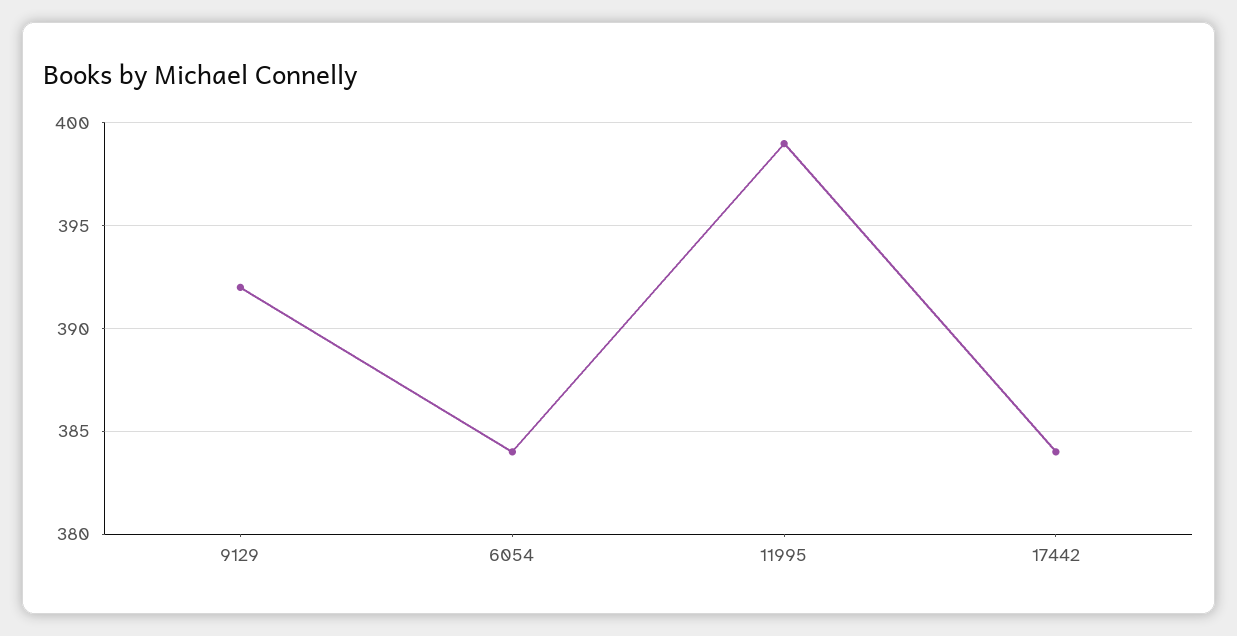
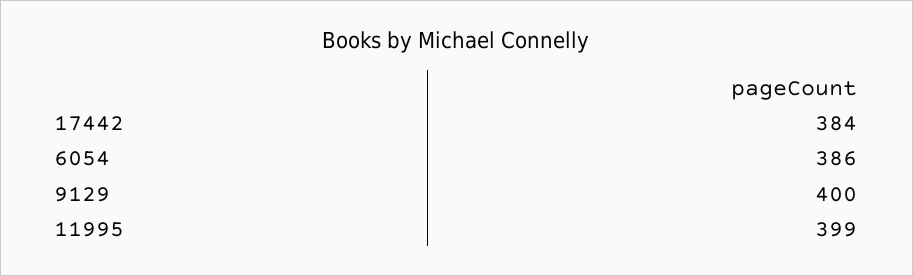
  {
-   "9129": 392,
+   "9129": 400,
-   "6054": 384,
+   "6054": 386,
    "11995": 399,
    "17442": 384
  }

